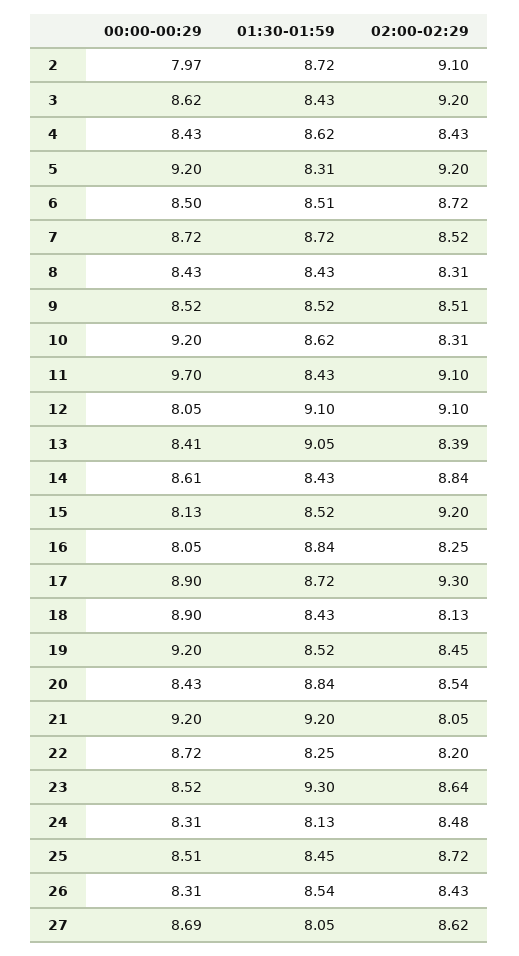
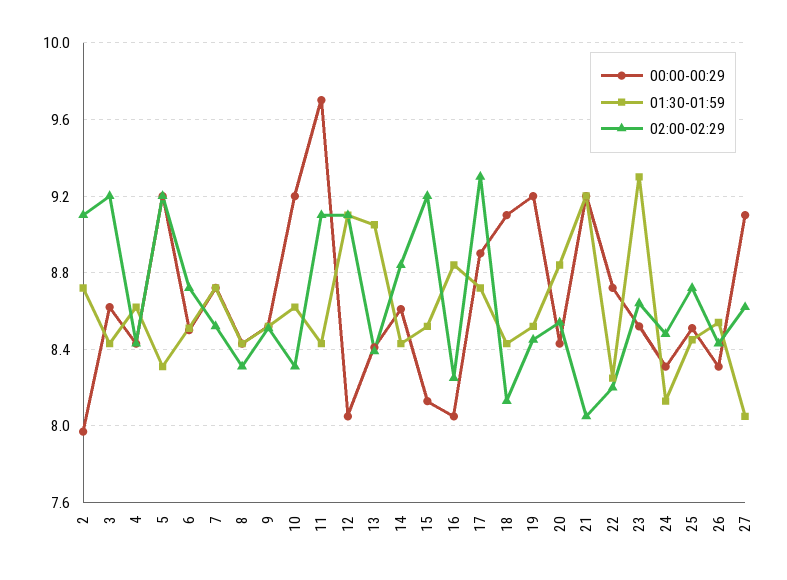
  {
    "00:00-00:29": {
      "2": 7.97,
      "3": 8.62,
      "4": 8.43,
      "5": 9.2,
      "6": 8.5,
      "7": 8.72,
      "8": 8.43,
      "9": 8.52,
      "10": 9.2,
      "11": 9.7,
      "12": 8.05,
      "13": 8.41,
      "14": 8.61,
      "15": 8.13,
      "16": 8.05,
      "17": 8.9,
-     "18": 8.9,
+     "18": 9.1,
      "19": 9.2,
      "20": 8.43,
      "21": 9.2,
      "22": 8.72,
      "23": 8.52,
      "24": 8.31,
      "25": 8.51,
      "26": 8.31,
-     "27": 8.69
+     "27": 9.1
    },
    "01:30-01:59": {
      "2": 8.72,
      "3": 8.43,
      "4": 8.62,
      "5": 8.31,
      "6": 8.51,
      "7": 8.72,
      "8": 8.43,
      "9": 8.52,
      "10": 8.62,
      "11": 8.43,
      "12": 9.1,
      "13": 9.05,
      "14": 8.43,
      "15": 8.52,
      "16": 8.84,
      "17": 8.72,
      "18": 8.43,
      "19": 8.52,
      "20": 8.84,
      "21": 9.2,
      "22": 8.25,
      "23": 9.3,
      "24": 8.13,
      "25": 8.45,
      "26": 8.54,
      "27": 8.05
    },
    "02:00-02:29": {
      "2": 9.1,
      "3": 9.2,
      "4": 8.43,
      "5": 9.2,
      "6": 8.72,
      "7": 8.52,
      "8": 8.31,
      "9": 8.51,
      "10": 8.31,
      "11": 9.1,
      "12": 9.1,
      "13": 8.39,
      "14": 8.84,
      "15": 9.2,
      "16": 8.25,
      "17": 9.3,
      "18": 8.13,
      "19": 8.45,
      "20": 8.54,
      "21": 8.05,
      "22": 8.2,
      "23": 8.64,
      "24": 8.48,
      "25": 8.72,
      "26": 8.43,
      "27": 8.62
    }
  }

